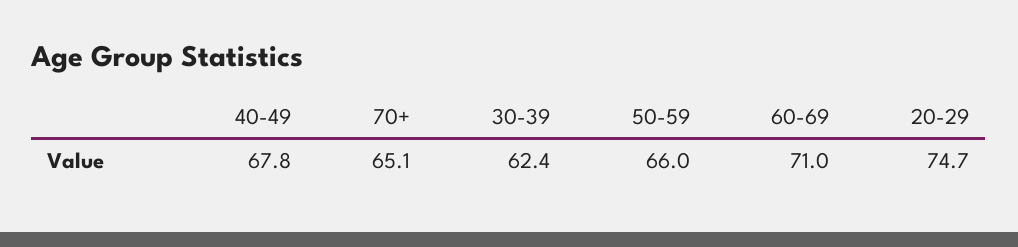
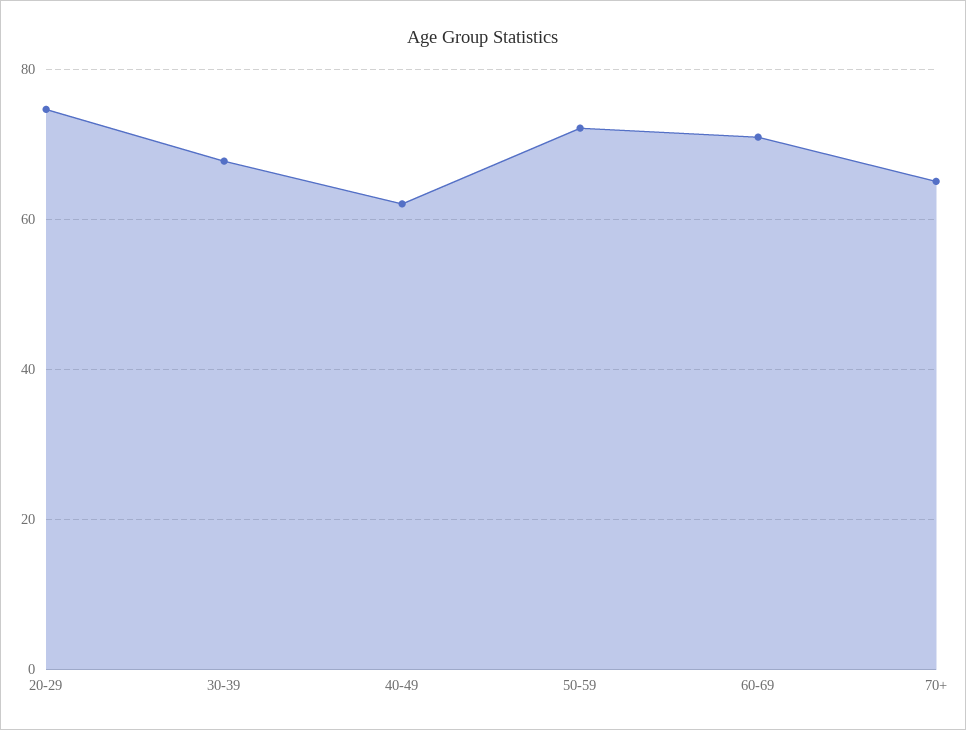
  {
-   "40-49": 67.8,
+   "40-49": 62,
    "70+": 65.1,
-   "30-39": 62.4,
+   "30-39": 68,
-   "50-59": 66,
+   "50-59": 72,
    "60-69": 71,
    "20-29": 74.7
  }

